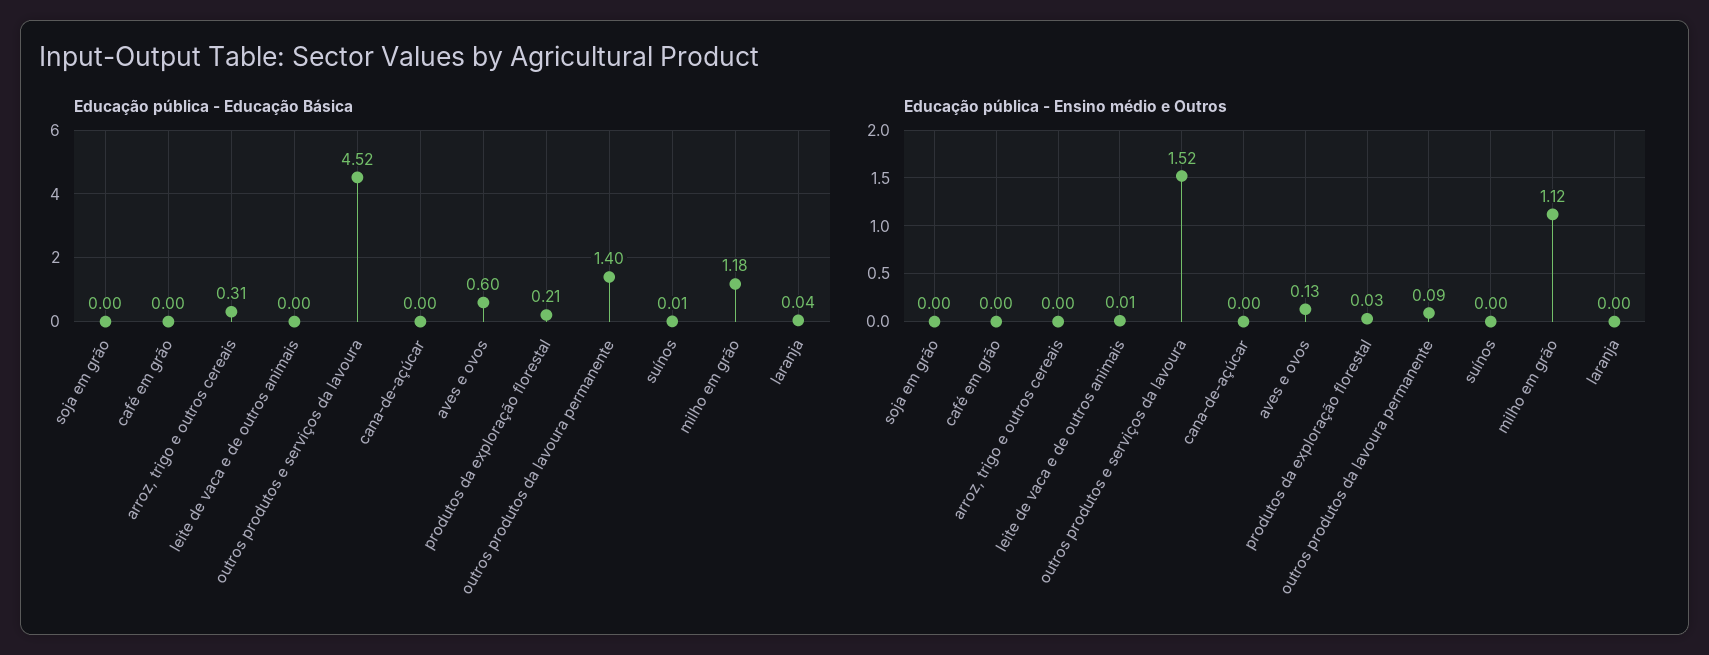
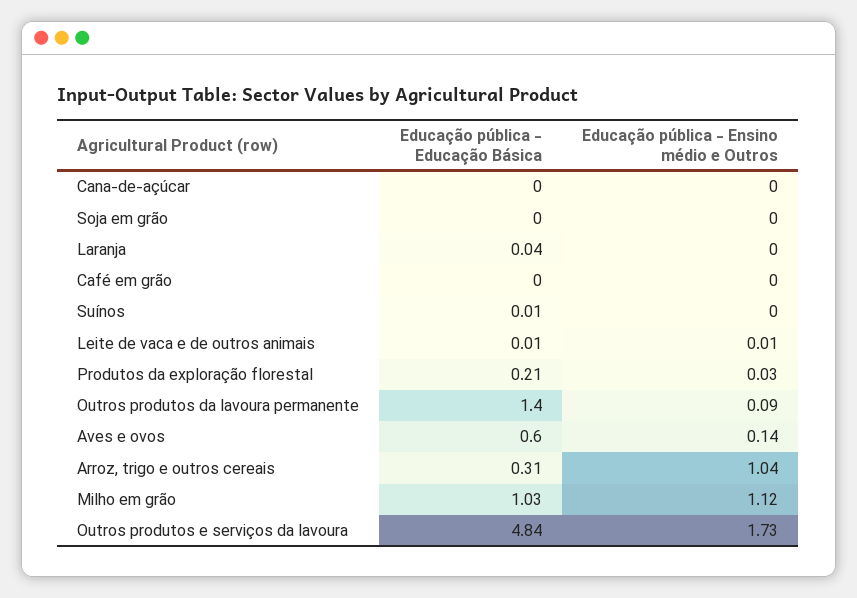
  {
    "Educação pública - Educação Básica": {
      "soja em grão": 0,
      "café em grão": 0,
      "arroz, trigo e outros cereais": 0.31,
-     "leite de vaca e de outros animais": 0,
+     "leite de vaca e de outros animais": 0.01,
-     "outros produtos e serviços da lavoura": 4.52,
+     "outros produtos e serviços da lavoura": 4.84,
      "cana-de-açúcar": 0,
      "aves e ovos": 0.6,
      "produtos da exploração florestal": 0.21,
      "outros produtos da lavoura permanente": 1.4,
      "suínos": 0.01,
-     "milho em grão": 1.18,
+     "milho em grão": 1.03,
      "laranja": 0.04
    },
    "Educação pública - Ensino médio e Outros": {
      "soja em grão": 0,
      "café em grão": 0,
-     "arroz, trigo e outros cereais": 0,
+     "arroz, trigo e outros cereais": 1.04,
      "leite de vaca e de outros animais": 0.01,
-     "outros produtos e serviços da lavoura": 1.52,
+     "outros produtos e serviços da lavoura": 1.73,
      "cana-de-açúcar": 0,
-     "aves e ovos": 0.13,
+     "aves e ovos": 0.14,
      "produtos da exploração florestal": 0.03,
      "outros produtos da lavoura permanente": 0.09,
      "suínos": 0,
      "milho em grão": 1.12,
      "laranja": 0
    }
  }

